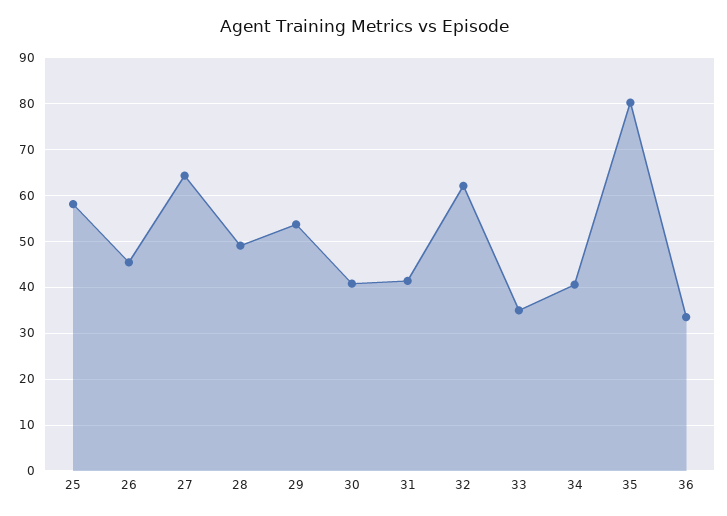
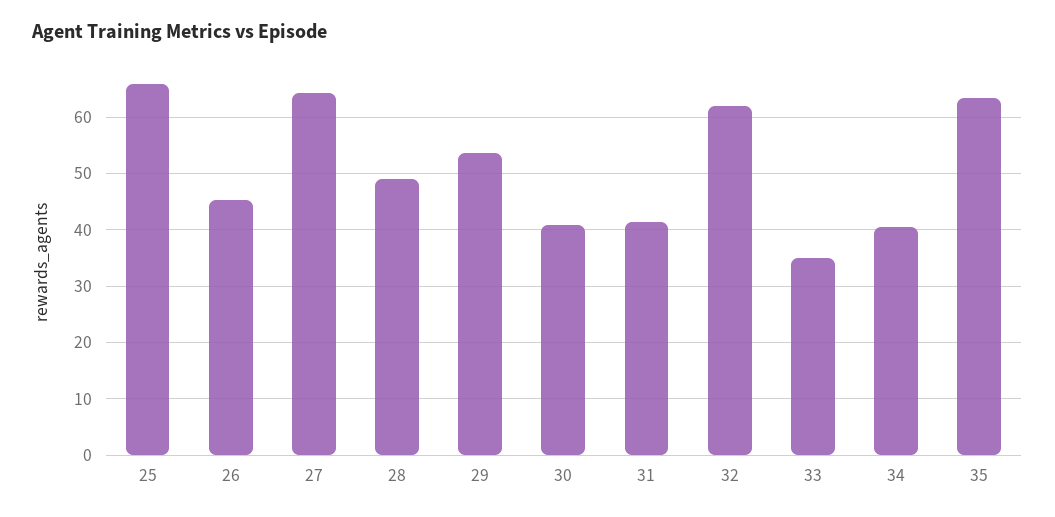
  {
-   "25": 58,
+   "25": 66,
    "26": 46,
    "27": 64,
    "28": 50,
    "29": 54,
    "30": 40,
    "31": 42,
    "32": 62,
    "33": 36,
    "34": 40,
-   "35": 80,
+   "35": 64
-   "36": 34
  }

